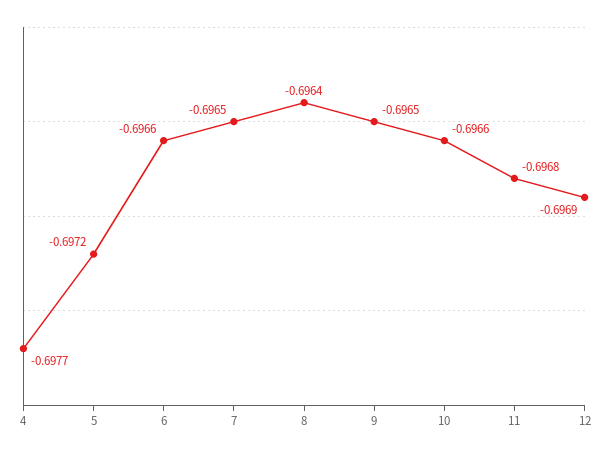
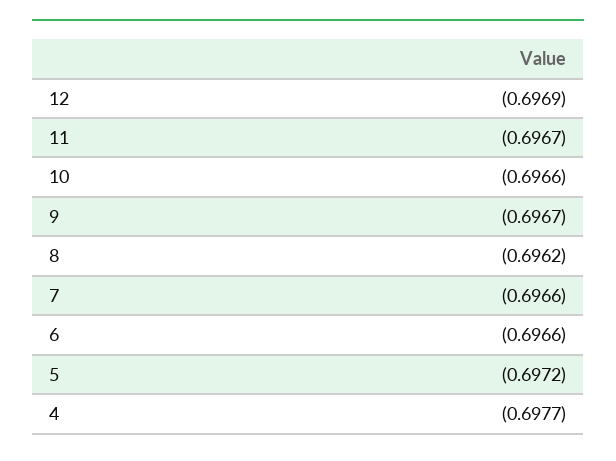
  {
    "4": -0.6977,
    "5": -0.6972,
    "6": -0.6966,
-   "7": -0.6965,
+   "7": -0.6966,
-   "8": -0.6964,
+   "8": -0.6962,
-   "9": -0.6965,
+   "9": -0.6967,
    "10": -0.6966,
-   "11": -0.6968,
+   "11": -0.6967,
    "12": -0.6969
  }

